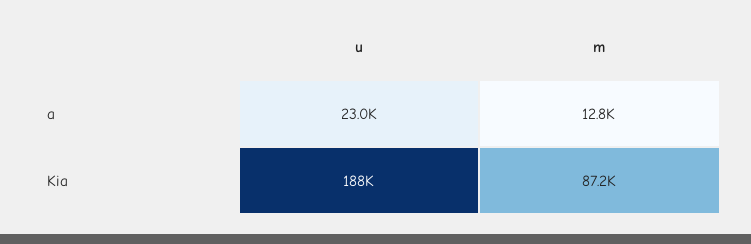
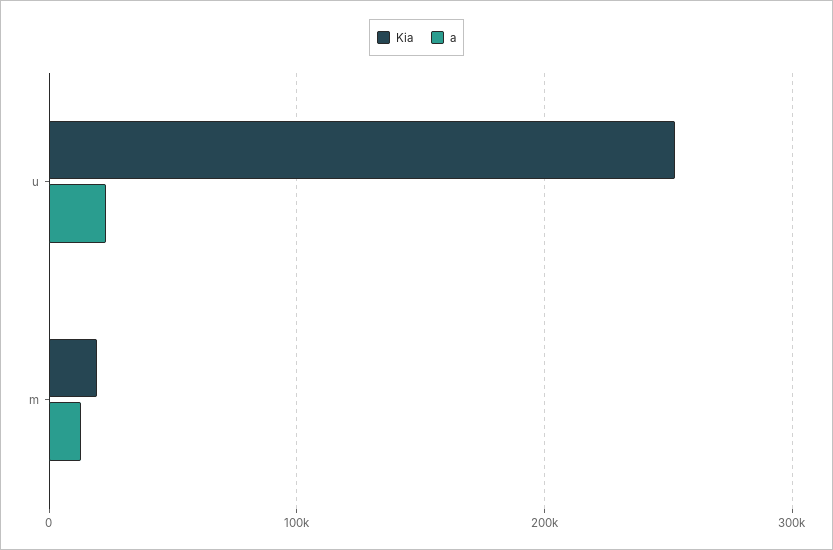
  {
    "a": {
      "u": 23000,
      "m": 12800
    },
    "Kia": {
-     "u": 188000,
+     "u": 250000,
-     "m": 87200
+     "m": 20000
    }
  }

